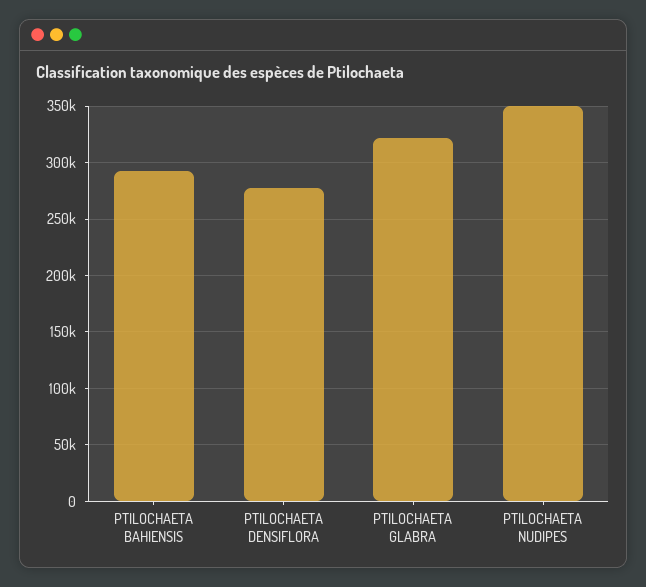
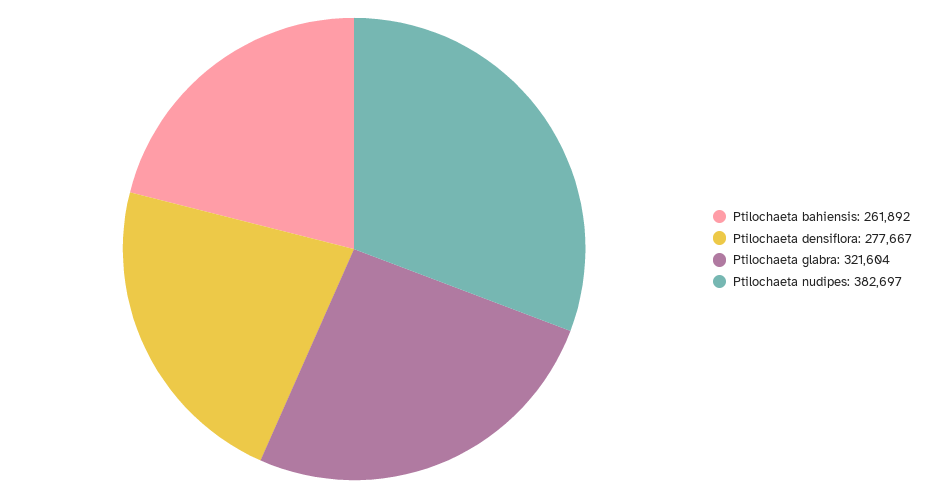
  {
-   "PTILOCHAETA BAHIENSIS": 290000,
+   "PTILOCHAETA BAHIENSIS": 261892,
    "PTILOCHAETA DENSIFLORA": 277667,
    "PTILOCHAETA GLABRA": 321604,
-   "PTILOCHAETA NUDIPES": 350000
+   "PTILOCHAETA NUDIPES": 382697
  }

